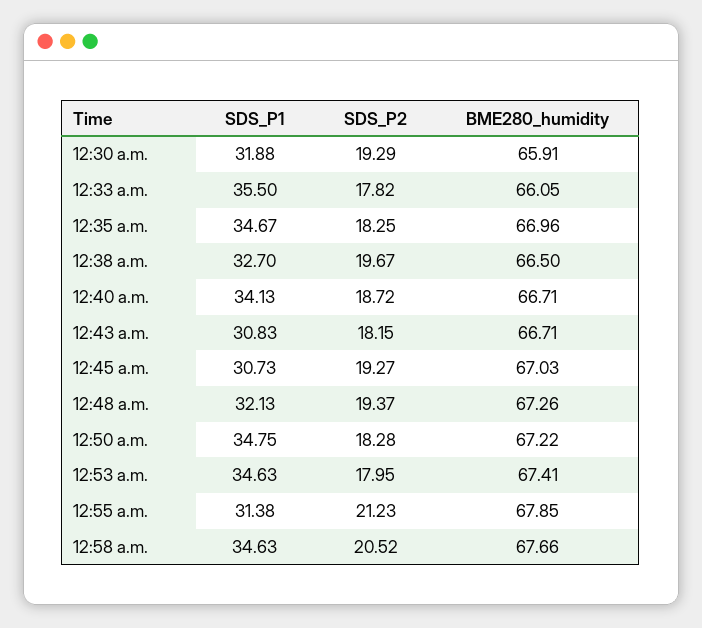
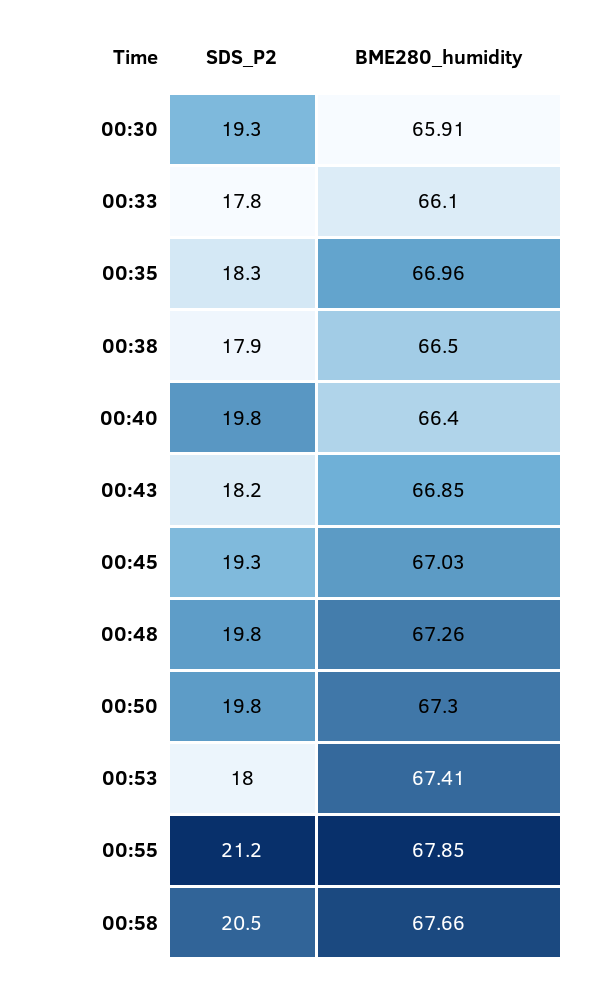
  {
-   "SDS_P1": {
-     "12:30 a.m.": 31.88,
-     "12:33 a.m.": 35.5,
-     "12:35 a.m.": 34.67,
-     "12:38 a.m.": 32.7,
-     "12:40 a.m.": 34.13,
-     "12:43 a.m.": 30.83,
-     "12:45 a.m.": 30.73,
-     "12:48 a.m.": 32.13,
-     "12:50 a.m.": 34.75,
-     "12:53 a.m.": 34.63,
-     "12:55 a.m.": 31.38,
-     "12:58 a.m.": 34.63
-   },
    "SDS_P2": {
      "12:30 a.m.": 19.29,
      "12:33 a.m.": 17.82,
      "12:35 a.m.": 18.25,
-     "12:38 a.m.": 19.67,
+     "12:38 a.m.": 17.9,
-     "12:40 a.m.": 18.72,
+     "12:40 a.m.": 19.8,
      "12:43 a.m.": 18.15,
      "12:45 a.m.": 19.27,
-     "12:48 a.m.": 19.37,
+     "12:48 a.m.": 19.8,
-     "12:50 a.m.": 18.28,
+     "12:50 a.m.": 19.8,
      "12:53 a.m.": 17.95,
      "12:55 a.m.": 21.23,
      "12:58 a.m.": 20.52
    },
    "BME280_humidity": {
      "12:30 a.m.": 65.91,
-     "12:33 a.m.": 66.05,
+     "12:33 a.m.": 66.1,
      "12:35 a.m.": 66.96,
      "12:38 a.m.": 66.5,
-     "12:40 a.m.": 66.71,
+     "12:40 a.m.": 66.4,
-     "12:43 a.m.": 66.71,
+     "12:43 a.m.": 66.85,
      "12:45 a.m.": 67.03,
      "12:48 a.m.": 67.26,
-     "12:50 a.m.": 67.22,
+     "12:50 a.m.": 67.3,
      "12:53 a.m.": 67.41,
      "12:55 a.m.": 67.85,
      "12:58 a.m.": 67.66
    }
  }

